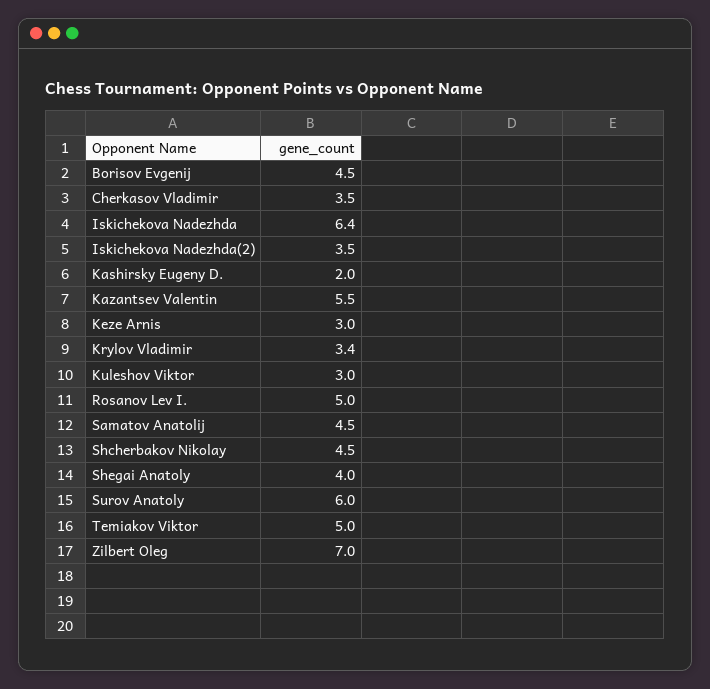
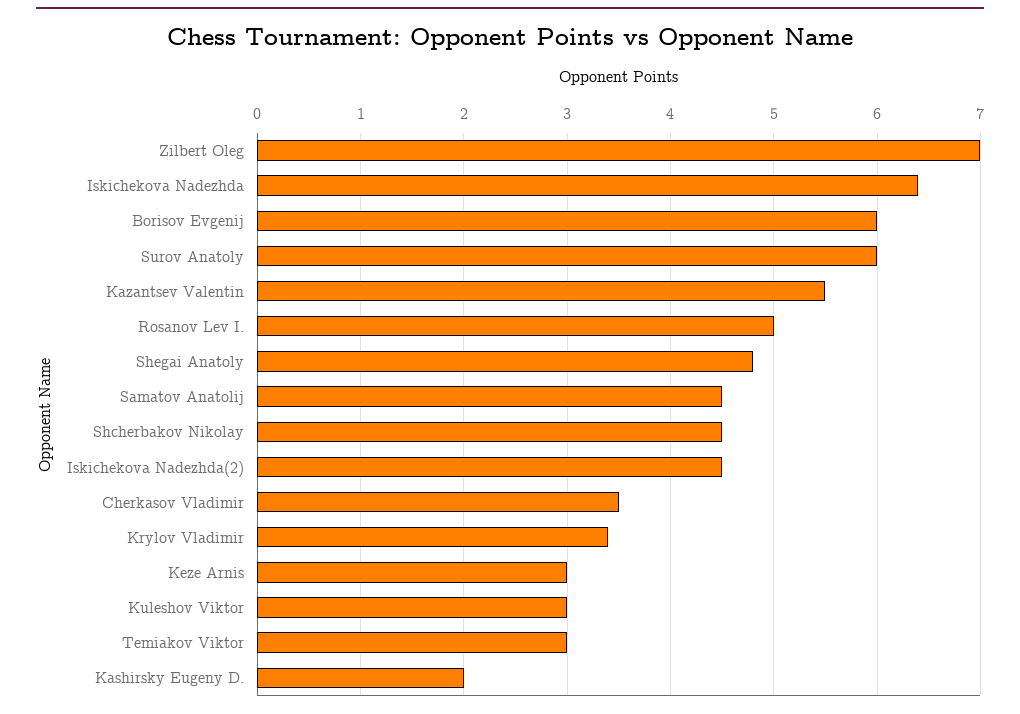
  {
-   "Borisov Evgenij": 4.5,
+   "Borisov Evgenij": 6,
    "Cherkasov Vladimir": 3.5,
    "Iskichekova Nadezhda": 6.4,
-   "Iskichekova Nadezhda(2)": 3.5,
+   "Iskichekova Nadezhda(2)": 4.5,
    "Kashirsky Eugeny D.": 2,
    "Kazantsev Valentin": 5.5,
    "Keze Arnis": 3,
    "Krylov Vladimir": 3.4,
    "Kuleshov Viktor": 3,
    "Rosanov Lev I.": 5,
    "Samatov Anatolij": 4.5,
    "Shcherbakov Nikolay": 4.5,
-   "Shegai Anatoly": 4,
+   "Shegai Anatoly": 4.8,
    "Surov Anatoly": 6,
-   "Temiakov Viktor": 5,
+   "Temiakov Viktor": 3,
    "Zilbert Oleg": 7
  }

